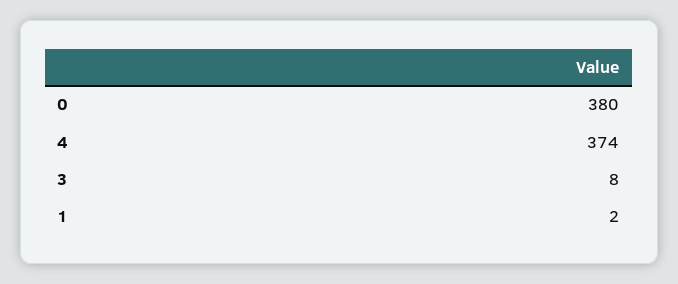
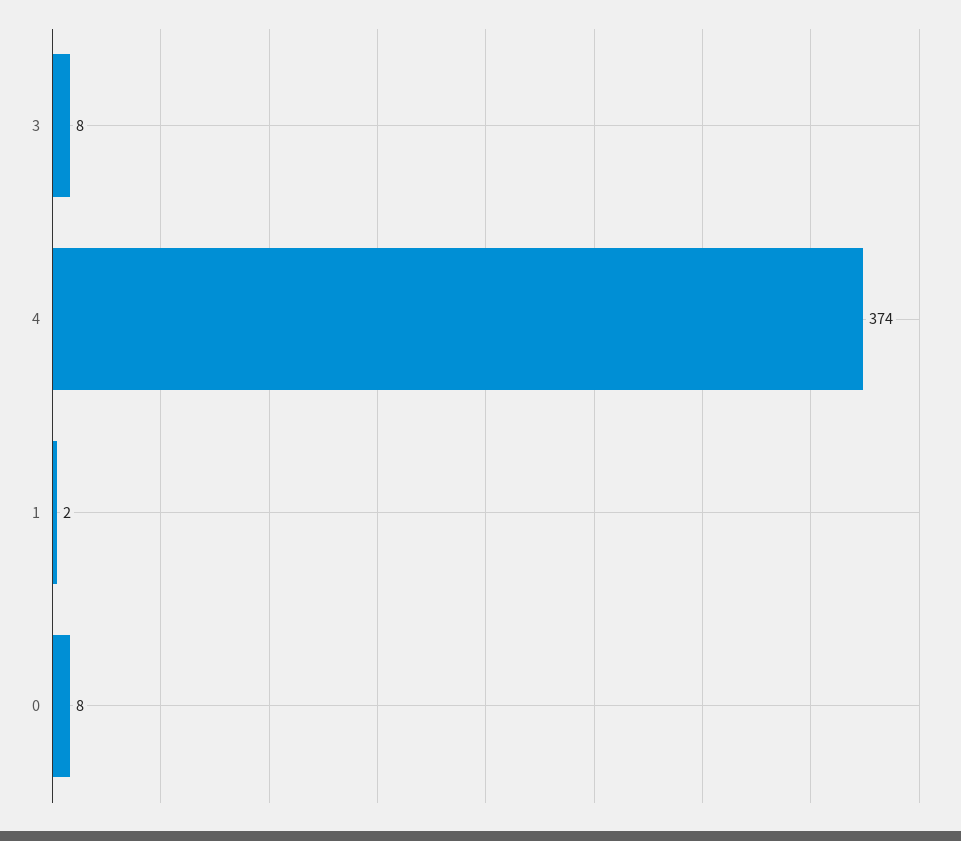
  {
-   "0": 380,
+   "0": 8,
    "4": 374,
    "3": 8,
    "1": 2
  }

